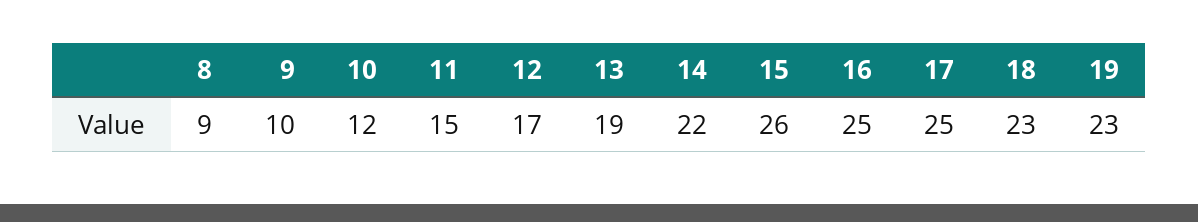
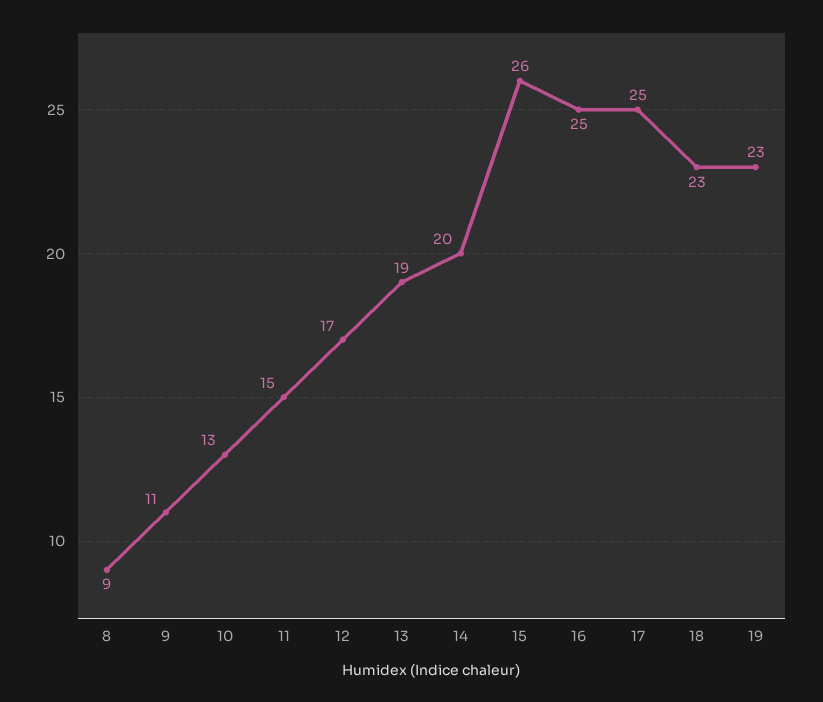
  {
    "8": 9,
-   "9": 10,
+   "9": 11,
-   "10": 12,
+   "10": 13,
    "11": 15,
    "12": 17,
    "13": 19,
-   "14": 22,
+   "14": 20,
    "15": 26,
    "16": 25,
    "17": 25,
    "18": 23,
    "19": 23
  }

